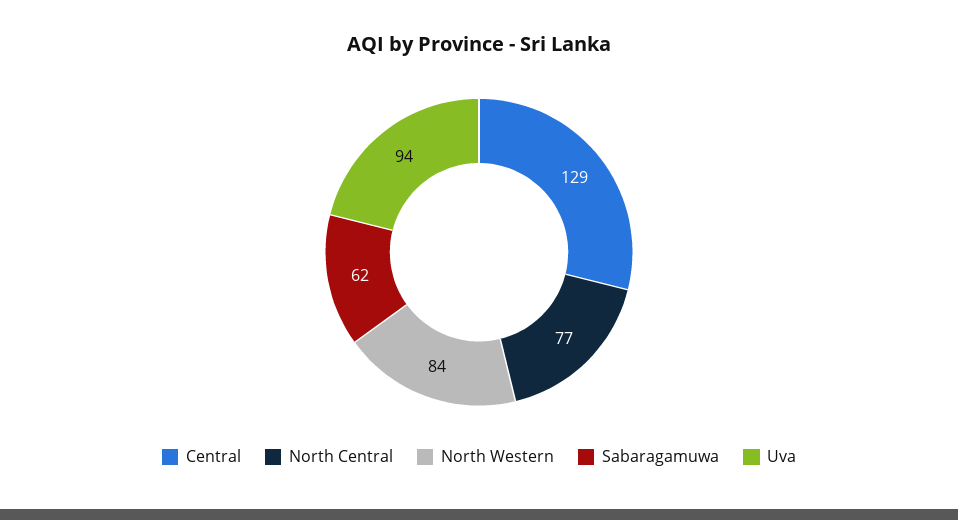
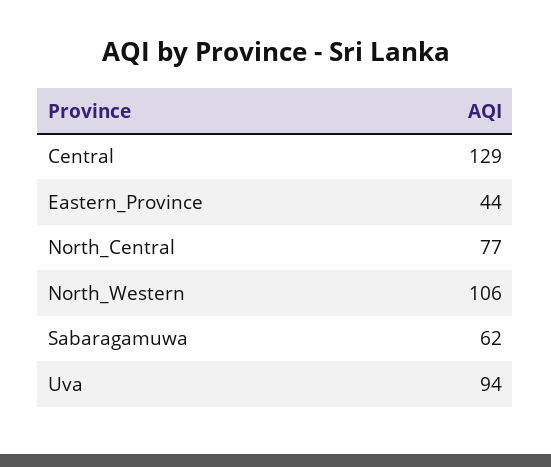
  {
    "Central": 129,
    "North Central": 77,
-   "North Western": 84,
+   "North Western": 106,
    "Sabaragamuwa": 62,
-   "Uva": 94
+   "Uva": 94,
+   "Eastern_Province": 44
  }

